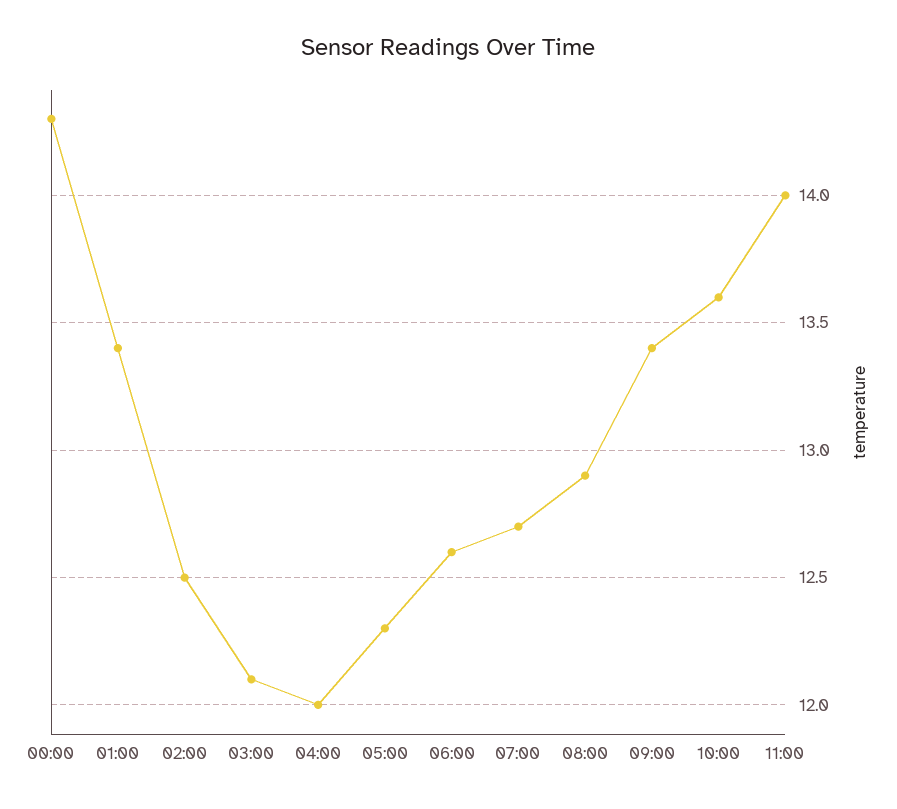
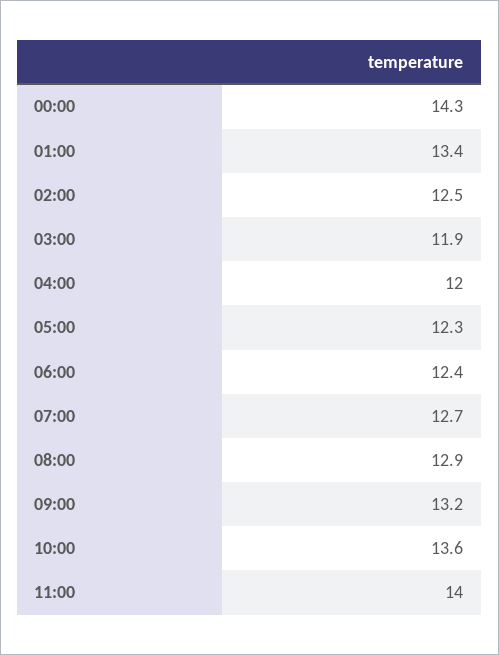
  {
    "00:00": 14.3,
    "01:00": 13.4,
    "02:00": 12.5,
-   "03:00": 12.1,
+   "03:00": 11.9,
    "04:00": 12,
    "05:00": 12.3,
-   "06:00": 12.6,
+   "06:00": 12.4,
    "07:00": 12.7,
    "08:00": 12.9,
-   "09:00": 13.4,
+   "09:00": 13.2,
    "10:00": 13.6,
    "11:00": 14
  }

